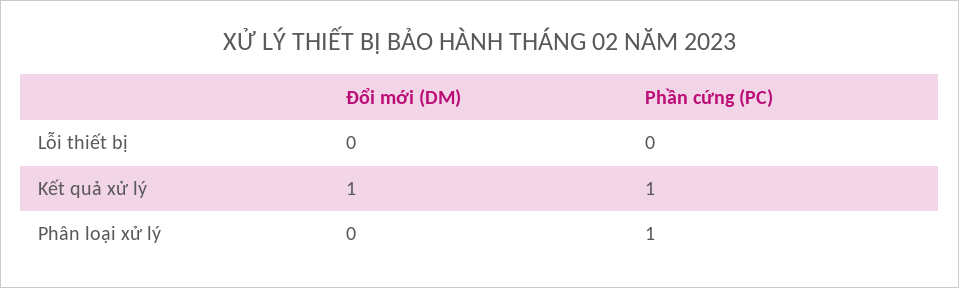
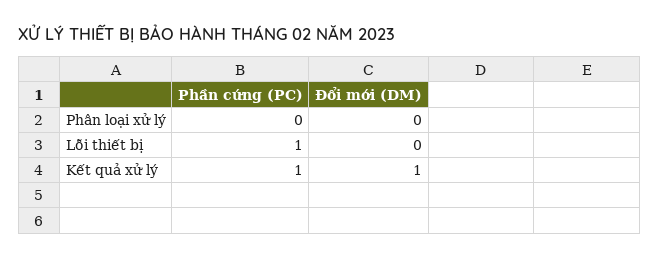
  {
    "Đổi mới (DM)": {
      "Lỗi thiết bị": 0,
      "Kết quả xử lý": 1,
      "Phân loại xử lý": 0
    },
    "Phần cứng (PC)": {
-     "Lỗi thiết bị": 0,
+     "Lỗi thiết bị": 1,
      "Kết quả xử lý": 1,
-     "Phân loại xử lý": 1
+     "Phân loại xử lý": 0
    }
  }

